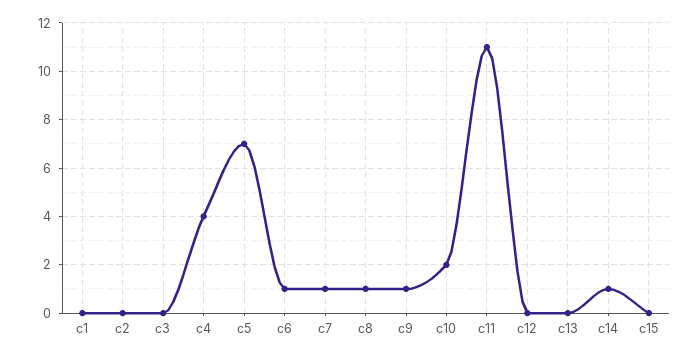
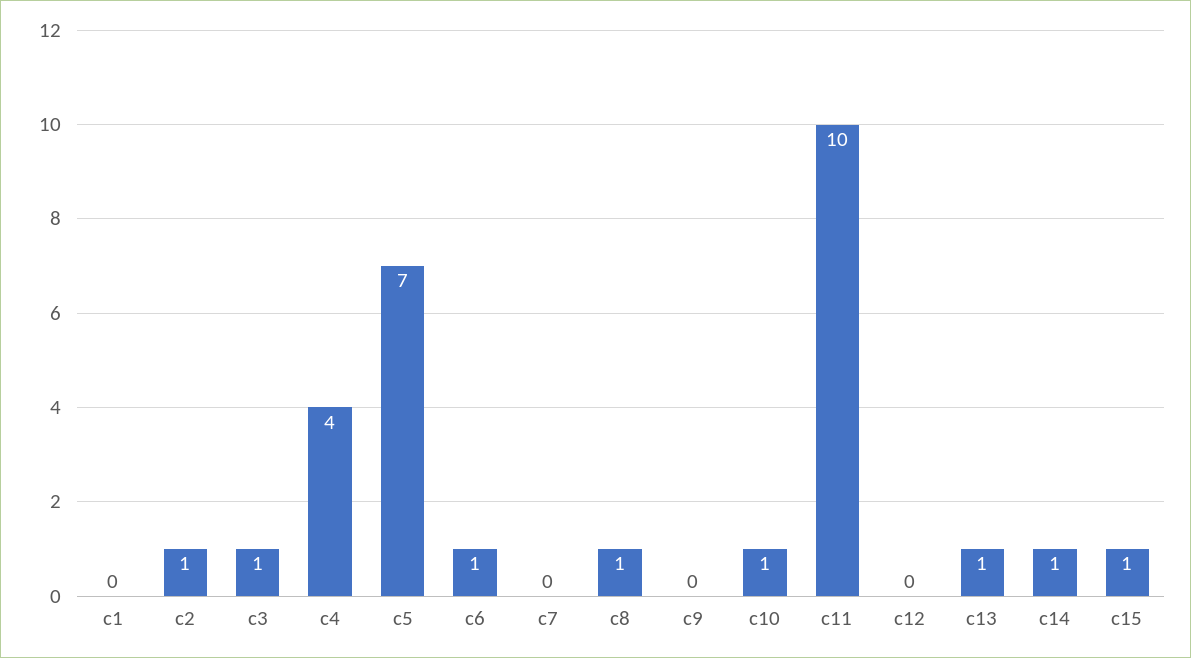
  {
    "c1": 0,
-   "c2": 0,
+   "c2": 1,
-   "c3": 0,
+   "c3": 1,
    "c4": 4,
    "c5": 7,
    "c6": 1,
-   "c7": 1,
+   "c7": 0,
    "c8": 1,
-   "c9": 1,
+   "c9": 0,
-   "c10": 2,
+   "c10": 1,
-   "c11": 11,
+   "c11": 10,
    "c12": 0,
-   "c13": 0,
+   "c13": 1,
    "c14": 1,
-   "c15": 0
+   "c15": 1
  }

